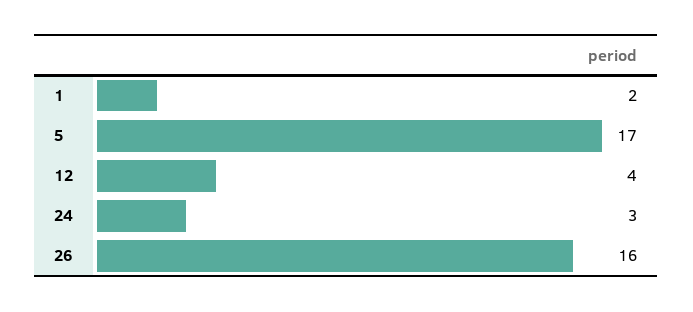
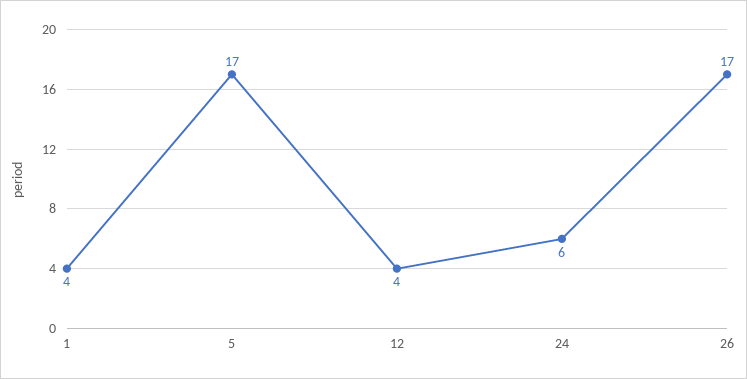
  {
-   "1": 2,
+   "1": 4,
    "5": 17,
    "12": 4,
-   "24": 3,
+   "24": 6,
-   "26": 16
+   "26": 17
  }

